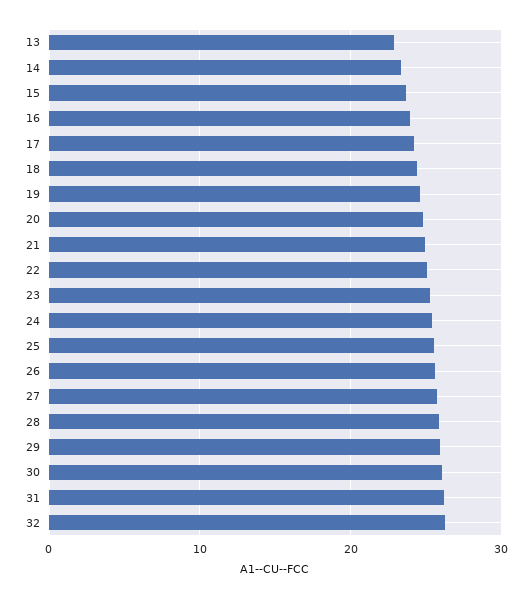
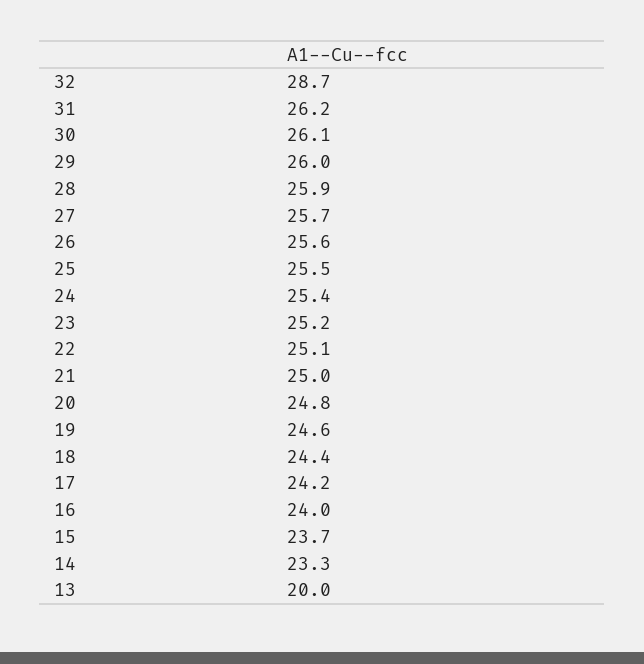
  {
-   "13": 23,
+   "13": 20,
    "14": 23.3,
    "15": 23.7,
    "16": 24,
    "17": 24.2,
    "18": 24.4,
    "19": 24.6,
    "20": 24.8,
    "21": 25,
    "22": 25.1,
    "23": 25.2,
    "24": 25.4,
    "25": 25.5,
    "26": 25.6,
    "27": 25.7,
    "28": 25.9,
    "29": 26,
    "30": 26.1,
    "31": 26.2,
-   "32": 26
+   "32": 28.7
  }

